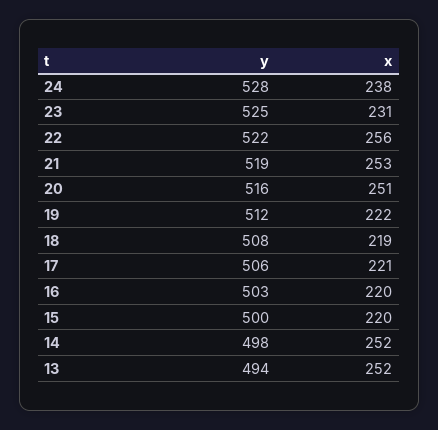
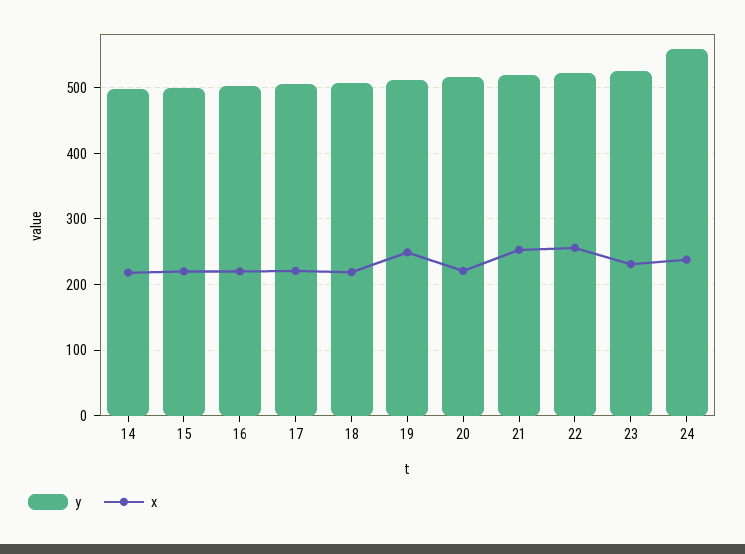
  {
    "y": {
-     "24": 528,
+     "24": 560,
      "23": 525,
      "22": 522,
      "21": 519,
      "20": 516,
      "19": 512,
      "18": 508,
      "17": 506,
      "16": 503,
      "15": 500,
-     "14": 498,
+     "14": 498
-     "13": 494
    },
    "x": {
      "24": 238,
      "23": 231,
      "22": 256,
      "21": 253,
-     "20": 251,
+     "20": 220,
-     "19": 222,
+     "19": 250,
      "18": 219,
      "17": 221,
      "16": 220,
      "15": 220,
-     "14": 252,
+     "14": 220
-     "13": 252
    }
  }

